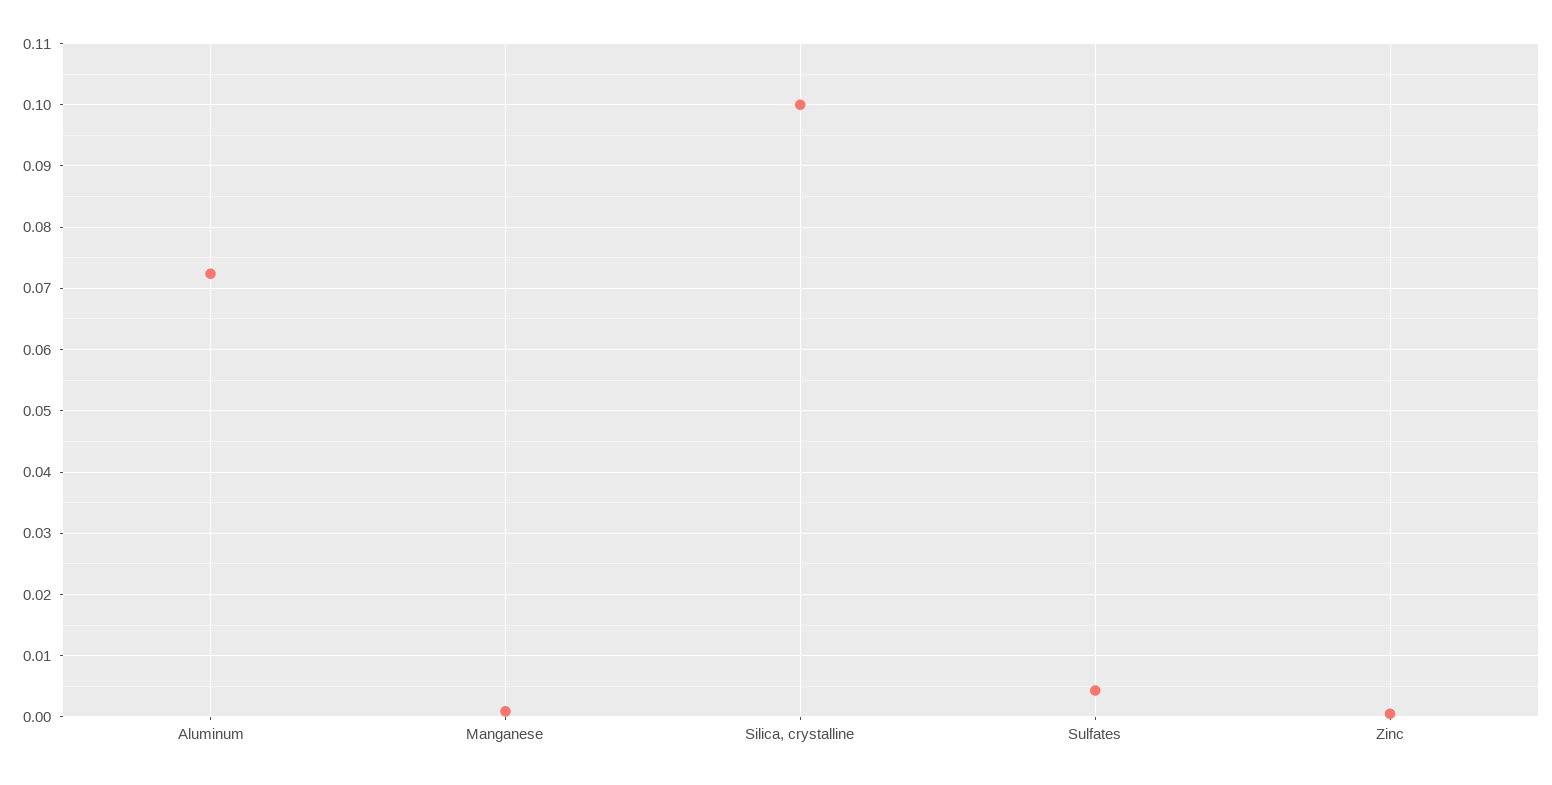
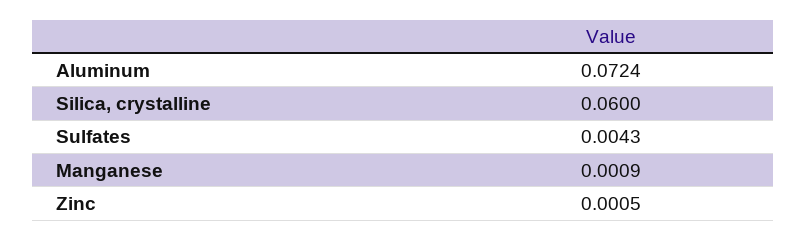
  {
    "Aluminum": 0.0724,
    "Manganese": 0.0009,
-   "Silica, crystalline": 0.1,
+   "Silica, crystalline": 0.06,
    "Sulfates": 0.0043,
    "Zinc": 0.0005
  }

